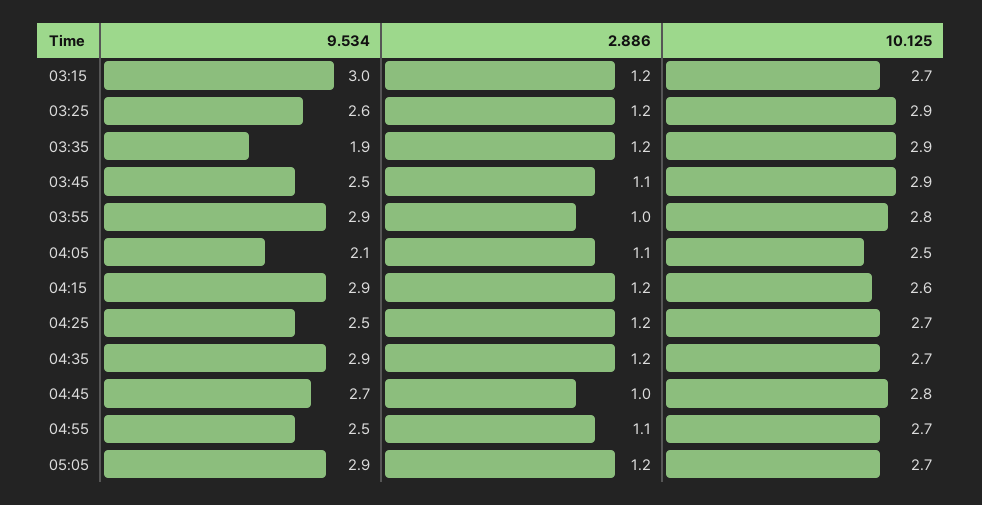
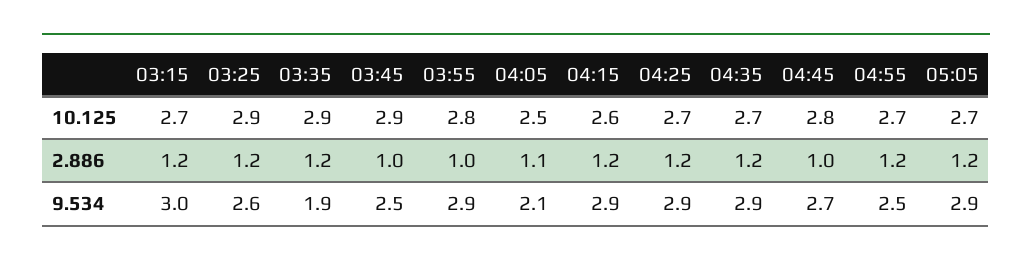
  {
    "9.534": {
      "03:15": 3,
      "03:25": 2.6,
      "03:35": 1.9,
      "03:45": 2.5,
      "03:55": 2.9,
      "04:05": 2.1,
      "04:15": 2.9,
-     "04:25": 2.5,
+     "04:25": 2.9,
      "04:35": 2.9,
      "04:45": 2.7,
      "04:55": 2.5,
      "05:05": 2.9
    },
    "2.886": {
      "03:15": 1.2,
      "03:25": 1.2,
      "03:35": 1.2,
-     "03:45": 1.1,
+     "03:45": 1,
      "03:55": 1,
      "04:05": 1.1,
      "04:15": 1.2,
      "04:25": 1.2,
      "04:35": 1.2,
      "04:45": 1,
-     "04:55": 1.1,
+     "04:55": 1.2,
      "05:05": 1.2
    },
    "10.125": {
      "03:15": 2.7,
      "03:25": 2.9,
      "03:35": 2.9,
      "03:45": 2.9,
      "03:55": 2.8,
      "04:05": 2.5,
      "04:15": 2.6,
      "04:25": 2.7,
      "04:35": 2.7,
      "04:45": 2.8,
      "04:55": 2.7,
      "05:05": 2.7
    }
  }

